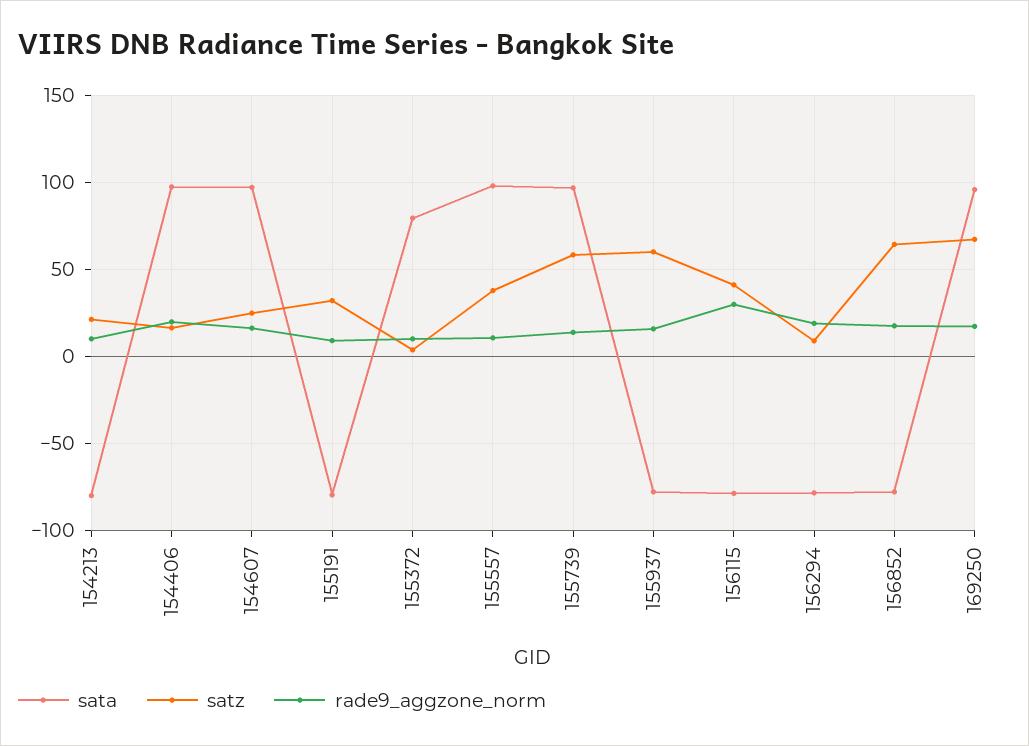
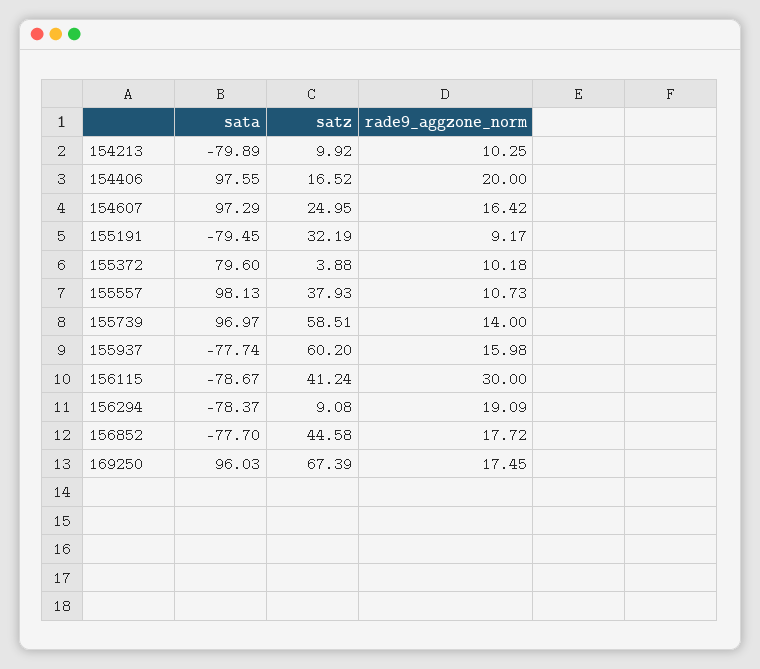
  {
    "sata": {
      "154213": -79.89,
      "154406": 97.55,
      "154607": 97.29,
      "155191": -79.45,
      "155372": 79.6,
      "155557": 98.13,
      "155739": 96.97,
      "155937": -77.74,
      "156115": -78.67,
      "156294": -78.37,
      "156852": -77.7,
      "169250": 96.03
    },
    "satz": {
-     "154213": 20,
+     "154213": 9.92,
      "154406": 16.52,
      "154607": 24.95,
      "155191": 32.19,
      "155372": 3.88,
      "155557": 37.93,
      "155739": 58.51,
      "155937": 60.2,
      "156115": 41.24,
      "156294": 9.08,
-     "156852": 65,
+     "156852": 44.58,
      "169250": 67.39
    },
    "rade9_aggzone_norm": {
      "154213": 10.25,
      "154406": 20,
      "154607": 16.42,
      "155191": 9.17,
      "155372": 10.18,
      "155557": 10.73,
      "155739": 14,
      "155937": 15.98,
      "156115": 30,
      "156294": 19.09,
      "156852": 17.72,
      "169250": 17.45
    }
  }

